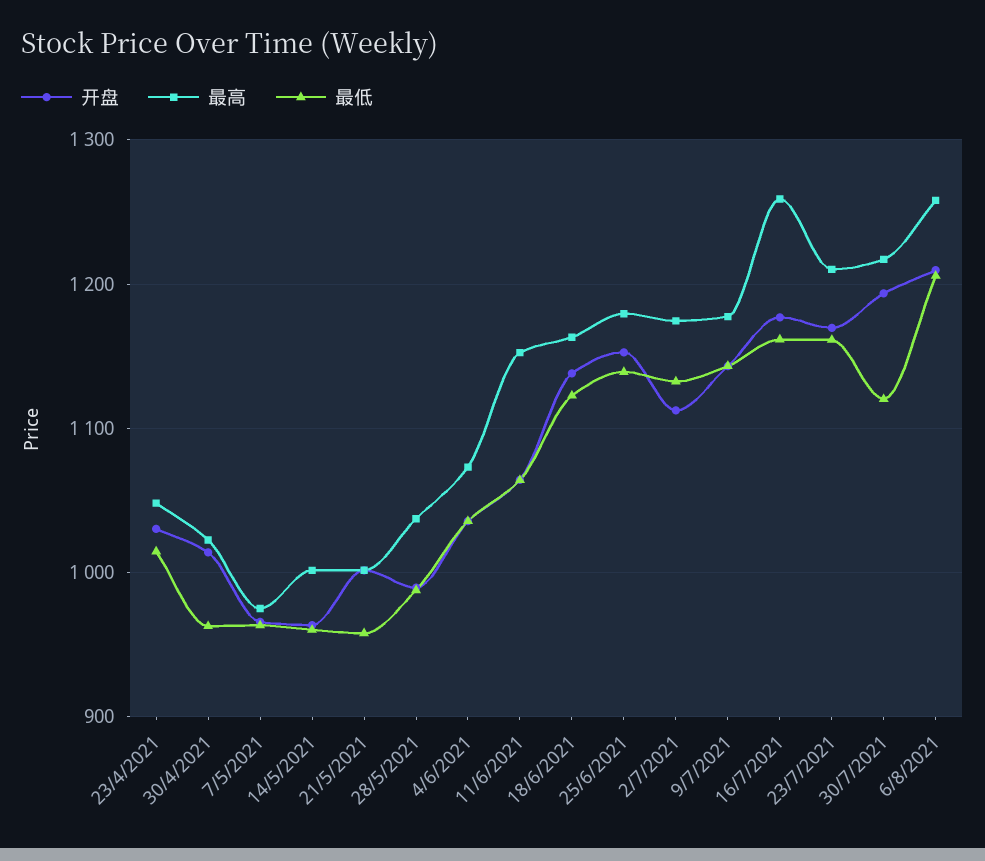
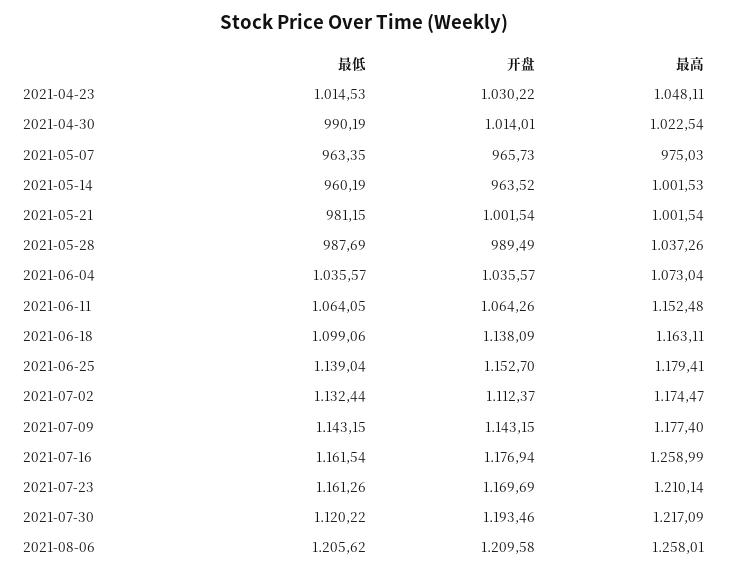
  {
    "开盘": {
      "23/4/2021": 1030.22,
      "30/4/2021": 1014.01,
      "7/5/2021": 965.73,
      "14/5/2021": 963.52,
      "21/5/2021": 1001.54,
      "28/5/2021": 989.49,
      "4/6/2021": 1035.57,
      "11/6/2021": 1064.26,
      "18/6/2021": 1138.09,
      "25/6/2021": 1152.7,
      "2/7/2021": 1112.37,
      "9/7/2021": 1143.15,
      "16/7/2021": 1176.94,
      "23/7/2021": 1169.69,
      "30/7/2021": 1193.46,
      "6/8/2021": 1209.58
    },
    "最高": {
      "23/4/2021": 1048.11,
      "30/4/2021": 1022.54,
      "7/5/2021": 975.03,
      "14/5/2021": 1001.53,
      "21/5/2021": 1001.54,
      "28/5/2021": 1037.26,
      "4/6/2021": 1073.04,
      "11/6/2021": 1152.48,
      "18/6/2021": 1163.11,
      "25/6/2021": 1179.41,
      "2/7/2021": 1174.47,
      "9/7/2021": 1177.4,
      "16/7/2021": 1258.99,
      "23/7/2021": 1210.14,
      "30/7/2021": 1217.09,
      "6/8/2021": 1258.01
    },
    "最低": {
      "23/4/2021": 1014.53,
-     "30/4/2021": 960,
+     "30/4/2021": 990.19,
      "7/5/2021": 963.35,
      "14/5/2021": 960.19,
-     "21/5/2021": 960,
+     "21/5/2021": 981.15,
      "28/5/2021": 987.69,
      "4/6/2021": 1035.57,
      "11/6/2021": 1064.05,
-     "18/6/2021": 1120,
+     "18/6/2021": 1099.06,
      "25/6/2021": 1139.04,
      "2/7/2021": 1132.44,
      "9/7/2021": 1143.15,
      "16/7/2021": 1161.54,
      "23/7/2021": 1161.26,
      "30/7/2021": 1120.22,
      "6/8/2021": 1205.62
    }
  }

